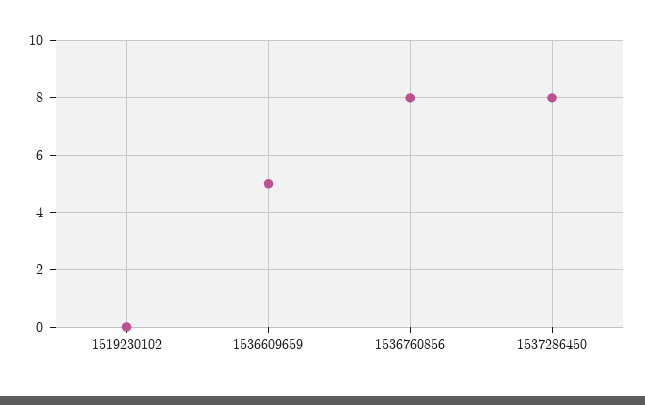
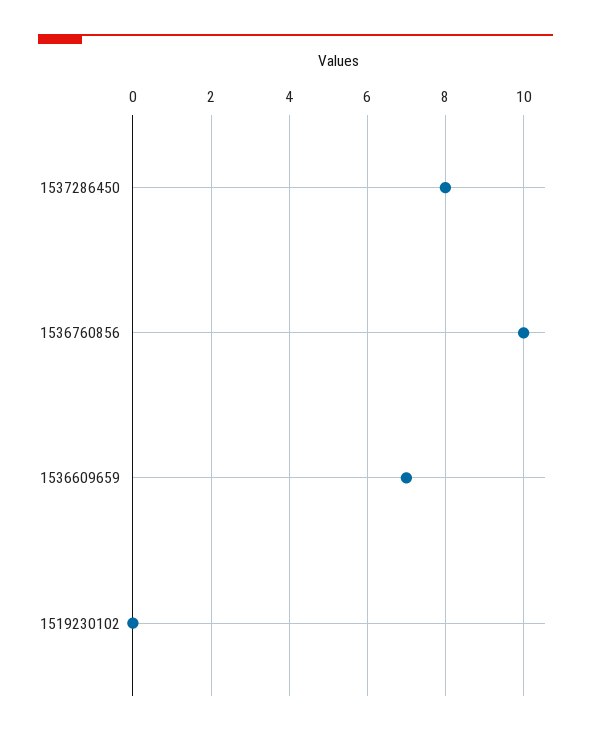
  {
    "1519230102": 0,
-   "1536609659": 5,
+   "1536609659": 7,
-   "1536760856": 8,
+   "1536760856": 10,
    "1537286450": 8
  }

